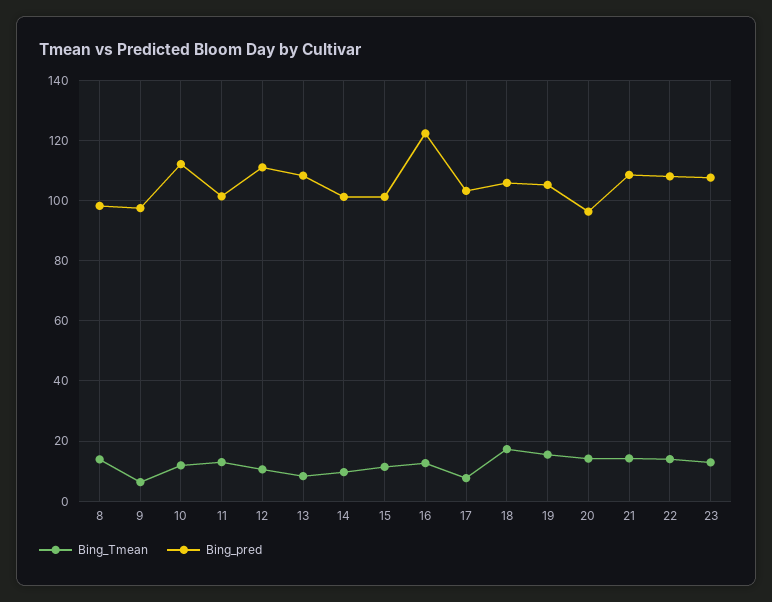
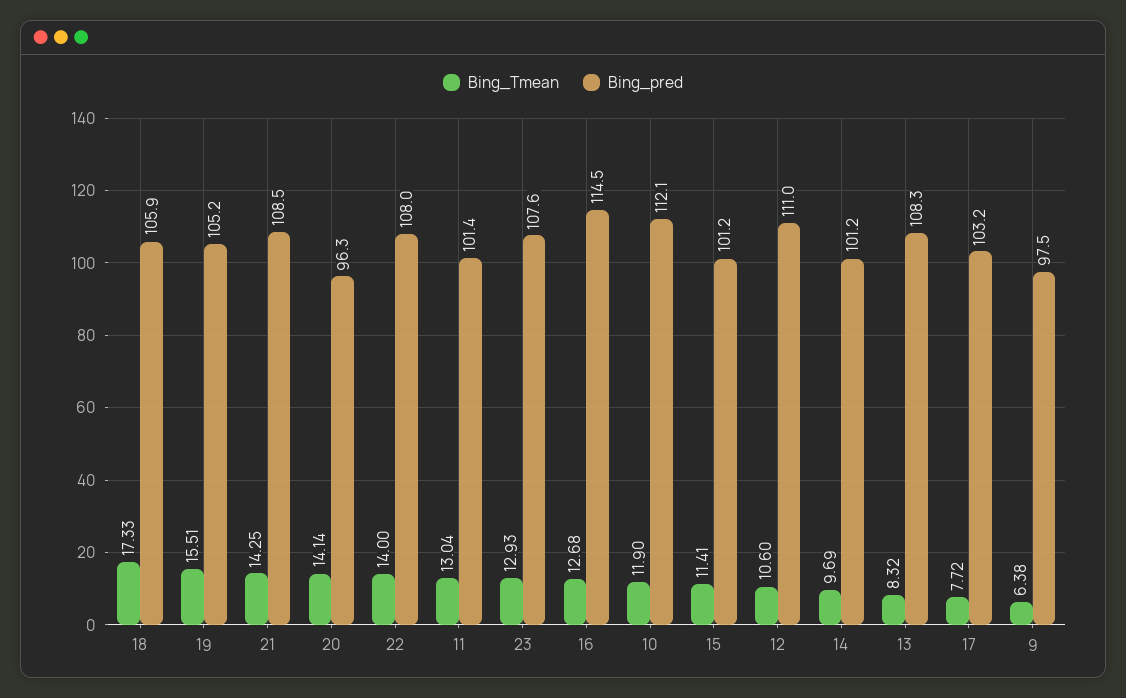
  {
    "Bing_Tmean": {
-     "8": 14,
      "9": 6.38,
      "10": 11.9,
      "11": 13.04,
      "12": 10.6,
      "13": 8.32,
      "14": 9.69,
      "15": 11.41,
      "16": 12.68,
      "17": 7.72,
      "18": 17.33,
      "19": 15.51,
      "20": 14.14,
      "21": 14.25,
      "22": 14,
      "23": 12.93
    },
    "Bing_pred": {
-     "8": 98,
      "9": 97.5,
      "10": 112.1,
      "11": 101.4,
      "12": 111,
      "13": 108.3,
      "14": 101.2,
      "15": 101.2,
-     "16": 122,
+     "16": 114.5,
      "17": 103.2,
      "18": 105.9,
      "19": 105.2,
      "20": 96.3,
      "21": 108.5,
      "22": 108,
      "23": 107.6
    }
  }

